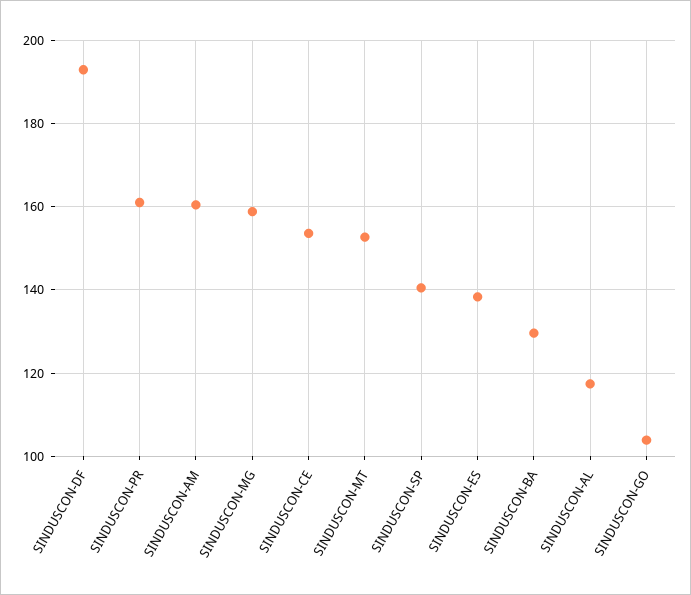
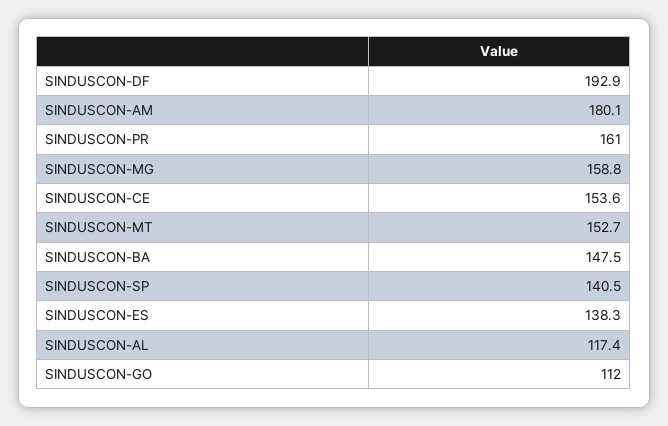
  {
    "SINDUSCON-DF": 192.9,
    "SINDUSCON-PR": 161,
-   "SINDUSCON-AM": 160,
+   "SINDUSCON-AM": 180.1,
    "SINDUSCON-MG": 158.8,
    "SINDUSCON-CE": 153.6,
    "SINDUSCON-MT": 152.7,
    "SINDUSCON-SP": 140.5,
    "SINDUSCON-ES": 138.3,
-   "SINDUSCON-BA": 130,
+   "SINDUSCON-BA": 147.5,
    "SINDUSCON-AL": 117.4,
-   "SINDUSCON-GO": 104
+   "SINDUSCON-GO": 112
  }

